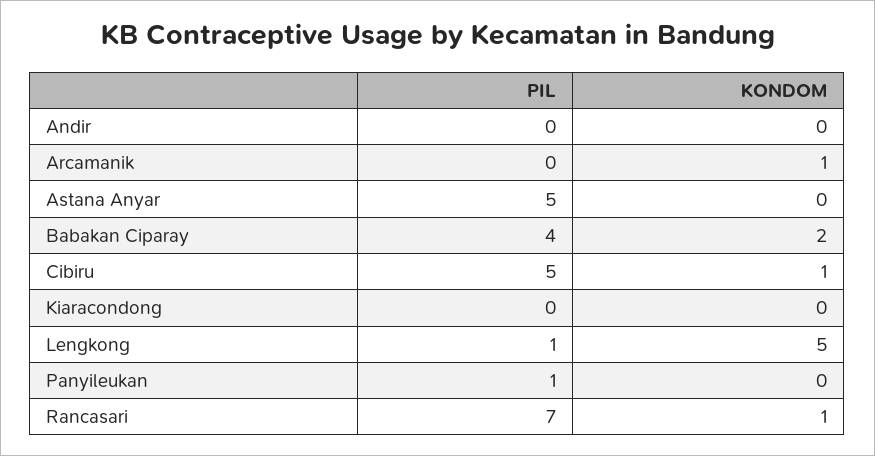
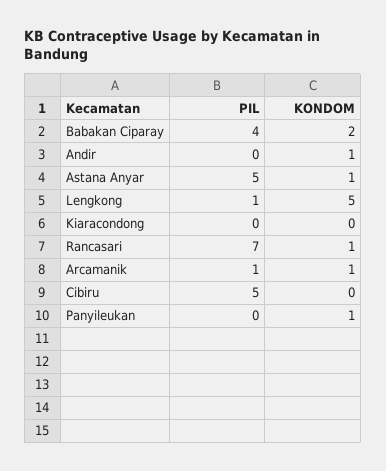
  {
    "PIL": {
      "Andir": 0,
-     "Arcamanik": 0,
+     "Arcamanik": 1,
      "Astana Anyar": 5,
      "Babakan Ciparay": 4,
      "Cibiru": 5,
      "Kiaracondong": 0,
      "Lengkong": 1,
-     "Panyileukan": 1,
+     "Panyileukan": 0,
      "Rancasari": 7
    },
    "KONDOM": {
-     "Andir": 0,
+     "Andir": 1,
      "Arcamanik": 1,
-     "Astana Anyar": 0,
+     "Astana Anyar": 1,
      "Babakan Ciparay": 2,
-     "Cibiru": 1,
+     "Cibiru": 0,
      "Kiaracondong": 0,
      "Lengkong": 5,
-     "Panyileukan": 0,
+     "Panyileukan": 1,
      "Rancasari": 1
    }
  }

